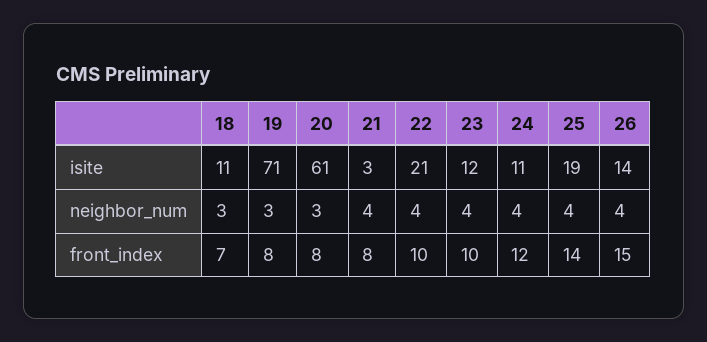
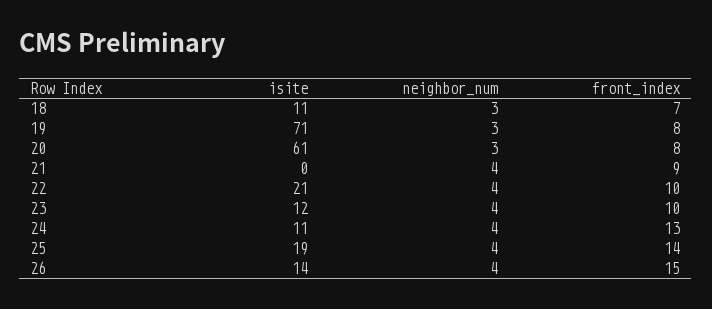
  {
    "18": {
      "isite": 11,
      "neighbor_num": 3,
      "front_index": 7
    },
    "19": {
      "isite": 71,
      "neighbor_num": 3,
      "front_index": 8
    },
    "20": {
      "isite": 61,
      "neighbor_num": 3,
      "front_index": 8
    },
    "21": {
-     "isite": 3,
+     "isite": 0,
      "neighbor_num": 4,
-     "front_index": 8
+     "front_index": 9
    },
    "22": {
      "isite": 21,
      "neighbor_num": 4,
      "front_index": 10
    },
    "23": {
      "isite": 12,
      "neighbor_num": 4,
      "front_index": 10
    },
    "24": {
      "isite": 11,
      "neighbor_num": 4,
-     "front_index": 12
+     "front_index": 13
    },
    "25": {
      "isite": 19,
      "neighbor_num": 4,
      "front_index": 14
    },
    "26": {
      "isite": 14,
      "neighbor_num": 4,
      "front_index": 15
    }
  }

